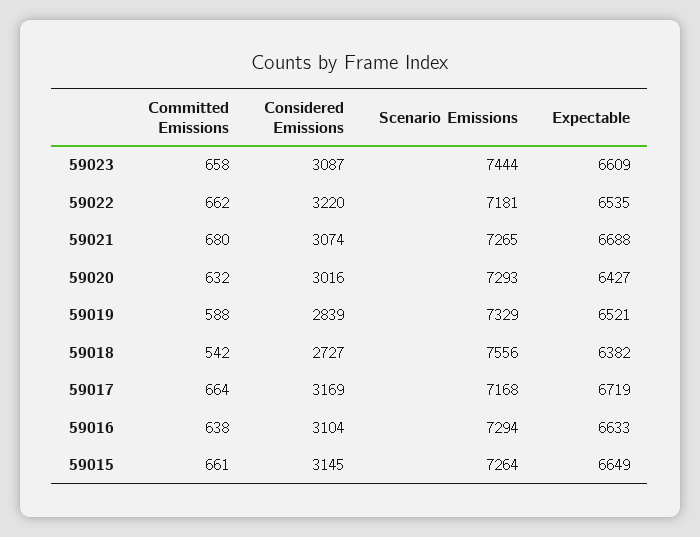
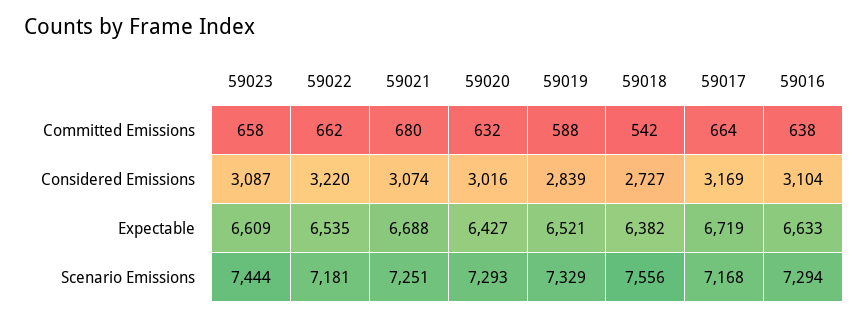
  {
    "Committed Emissions": {
      "59023": 658,
      "59022": 662,
      "59021": 680,
      "59020": 632,
      "59019": 588,
      "59018": 542,
      "59017": 664,
-     "59016": 638,
+     "59016": 638
-     "59015": 661
    },
    "Considered Emissions": {
      "59023": 3087,
      "59022": 3220,
      "59021": 3074,
      "59020": 3016,
      "59019": 2839,
      "59018": 2727,
      "59017": 3169,
-     "59016": 3104,
+     "59016": 3104
-     "59015": 3145
    },
    "Scenario Emissions": {
      "59023": 7444,
      "59022": 7181,
-     "59021": 7265,
+     "59021": 7251,
      "59020": 7293,
      "59019": 7329,
      "59018": 7556,
      "59017": 7168,
-     "59016": 7294,
+     "59016": 7294
-     "59015": 7264
    },
    "Expectable": {
      "59023": 6609,
      "59022": 6535,
      "59021": 6688,
      "59020": 6427,
      "59019": 6521,
      "59018": 6382,
      "59017": 6719,
-     "59016": 6633,
+     "59016": 6633
-     "59015": 6649
    }
  }

